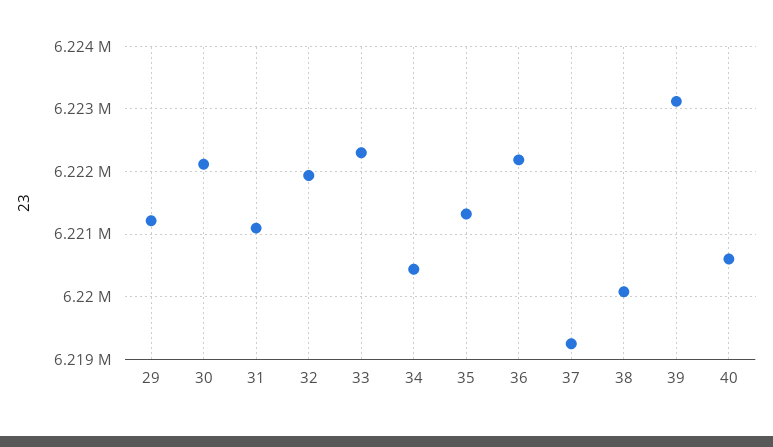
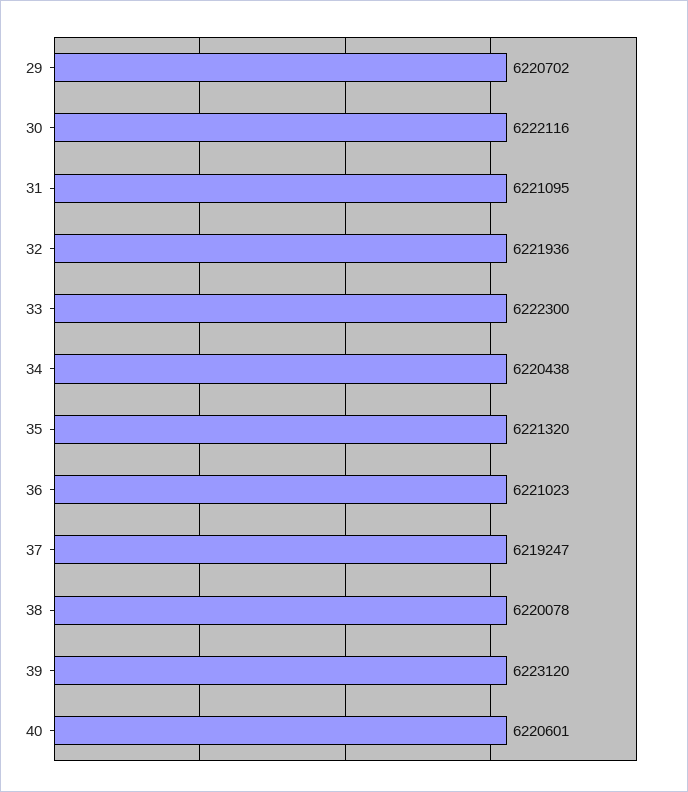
  {
-   "29": 6221200,
+   "29": 6220702,
    "30": 6222116,
    "31": 6221095,
    "32": 6221936,
    "33": 6222300,
    "34": 6220438,
    "35": 6221320,
-   "36": 6222200,
+   "36": 6221023,
    "37": 6219247,
    "38": 6220078,
    "39": 6223120,
    "40": 6220601
  }

